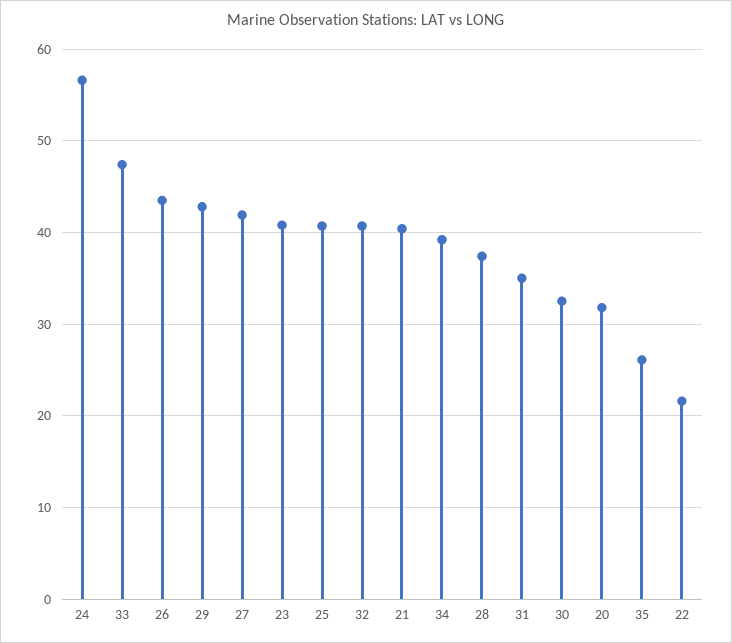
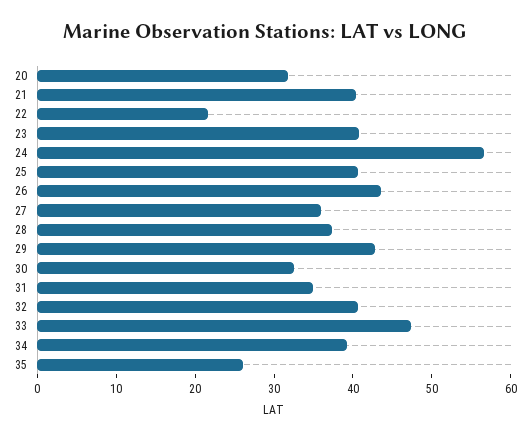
  {
    "24": 57,
    "33": 47,
    "26": 44,
    "29": 43,
-   "27": 42,
+   "27": 36,
    "23": 41,
    "25": 41,
    "32": 41,
    "21": 40,
    "34": 39,
    "28": 37,
    "31": 35,
    "30": 33,
    "20": 32,
    "35": 26,
    "22": 22
  }

